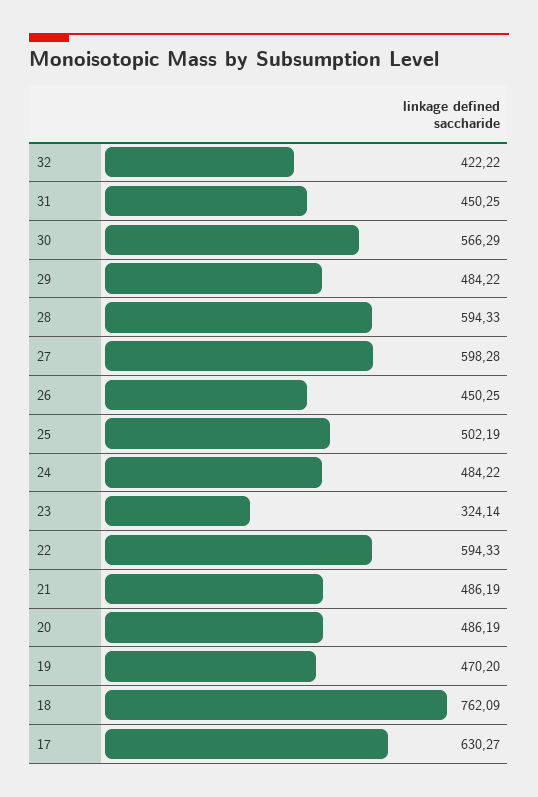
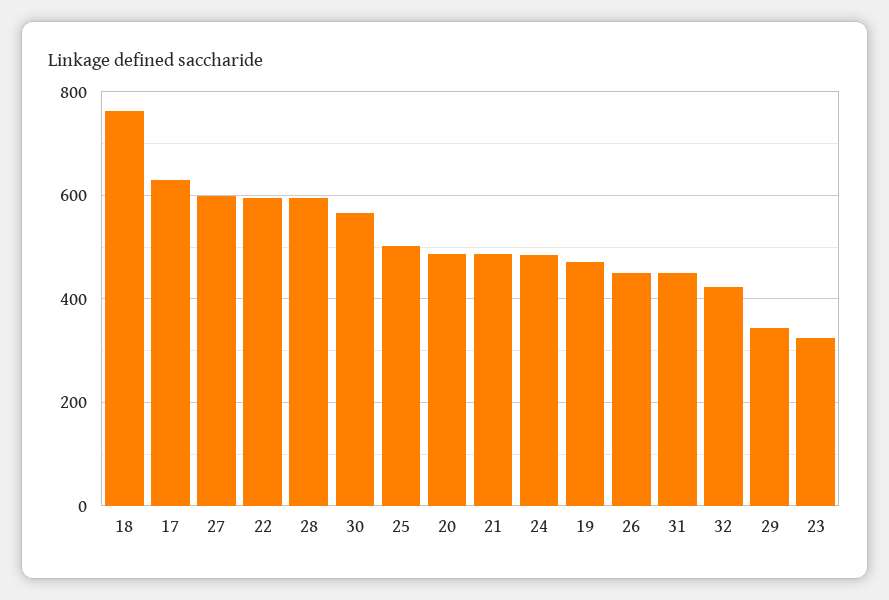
  {
    "32": 422.22,
    "31": 450.25,
    "30": 566.29,
-   "29": 484.22,
+   "29": 340,
    "28": 594.33,
    "27": 598.28,
    "26": 450.25,
    "25": 502.19,
    "24": 484.22,
    "23": 324.14,
    "22": 594.33,
    "21": 486.19,
    "20": 486.19,
    "19": 470.2,
    "18": 762.09,
    "17": 630.27
  }

